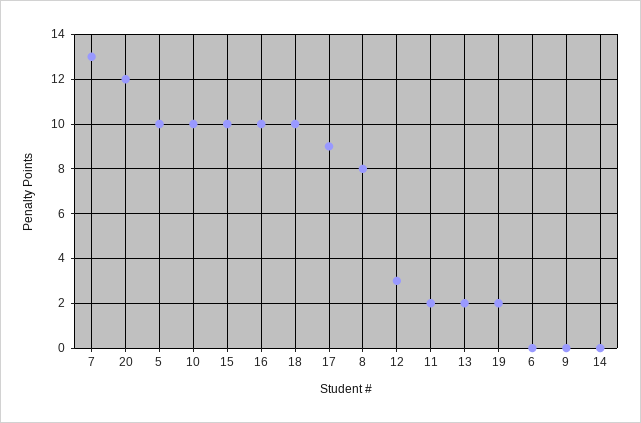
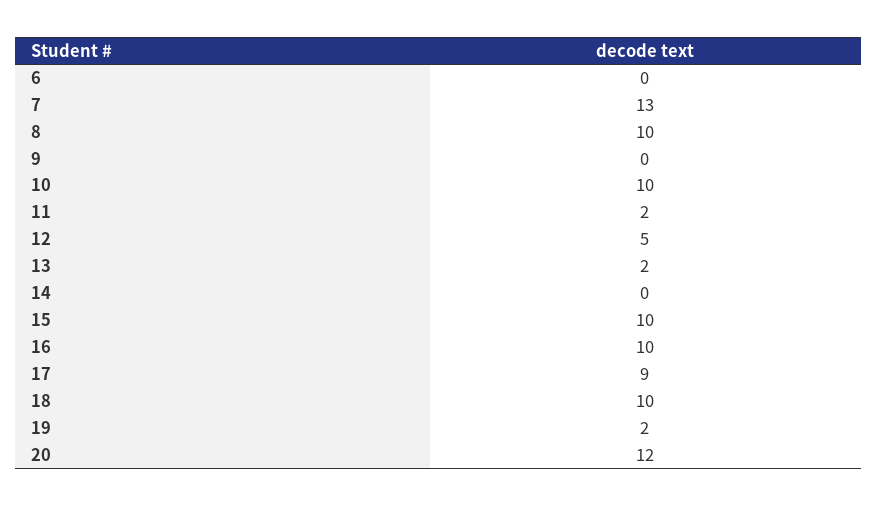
  {
    "7": 13,
    "20": 12,
-   "5": 10,
    "10": 10,
    "15": 10,
    "16": 10,
    "18": 10,
    "17": 9,
-   "8": 8,
+   "8": 10,
-   "12": 3,
+   "12": 5,
    "11": 2,
    "13": 2,
    "19": 2,
    "6": 0,
    "9": 0,
    "14": 0
  }

